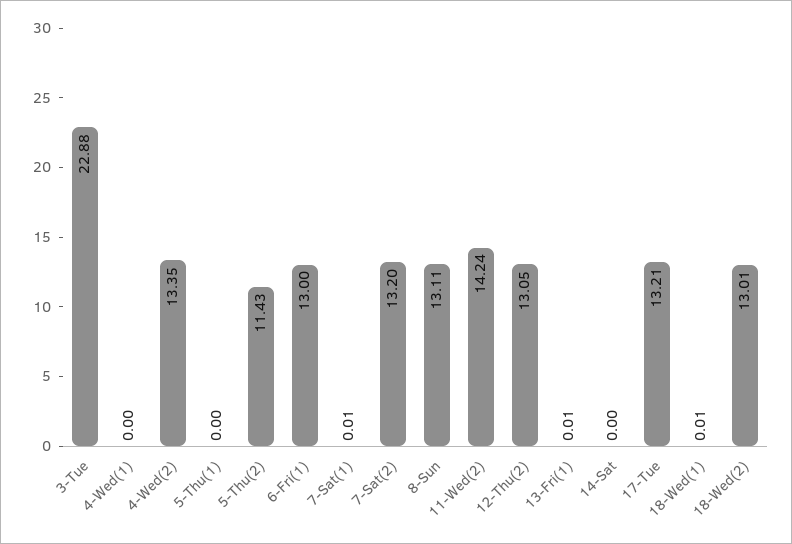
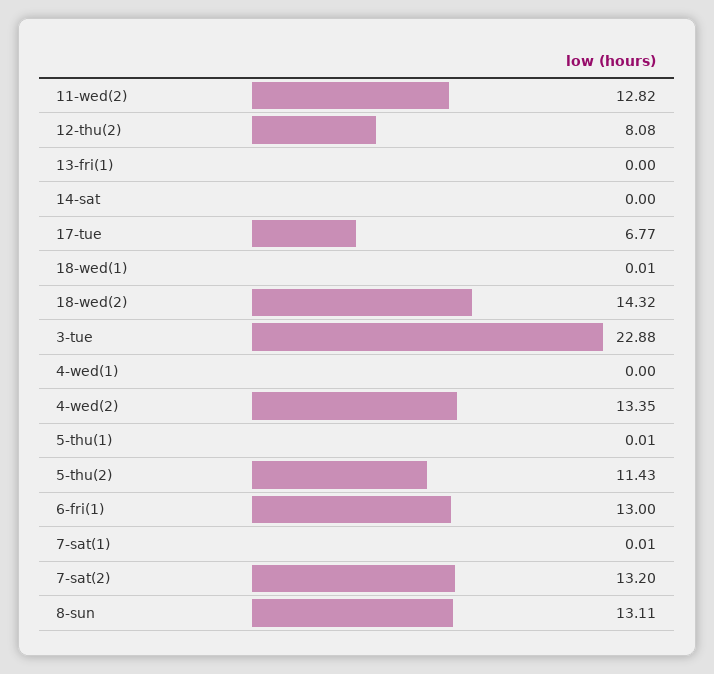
  {
    "3-Tue": 22.88,
    "4-Wed(1)": 0,
    "4-Wed(2)": 13.35,
-   "5-Thu(1)": 0,
+   "5-Thu(1)": 0.01,
    "5-Thu(2)": 11.43,
    "6-Fri(1)": 13,
    "7-Sat(1)": 0.01,
    "7-Sat(2)": 13.2,
    "8-Sun": 13.11,
-   "11-Wed(2)": 14.24,
+   "11-Wed(2)": 12.82,
-   "12-Thu(2)": 13.05,
+   "12-Thu(2)": 8.08,
-   "13-Fri(1)": 0.01,
+   "13-Fri(1)": 0,
    "14-Sat": 0,
-   "17-Tue": 13.21,
+   "17-Tue": 6.77,
    "18-Wed(1)": 0.01,
-   "18-Wed(2)": 13.01
+   "18-Wed(2)": 14.32
  }

